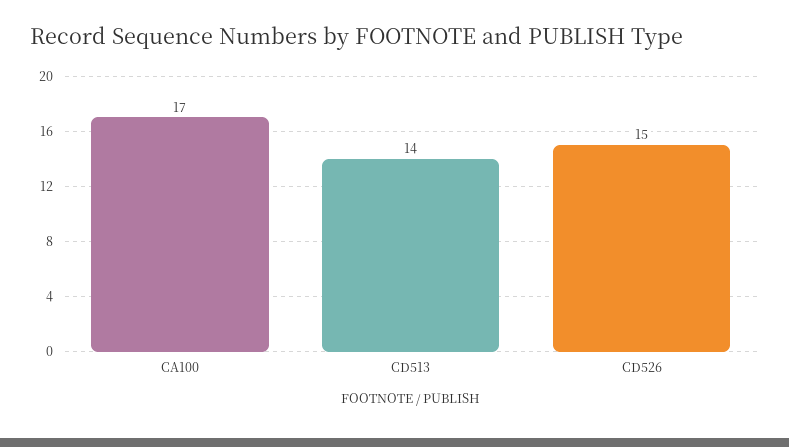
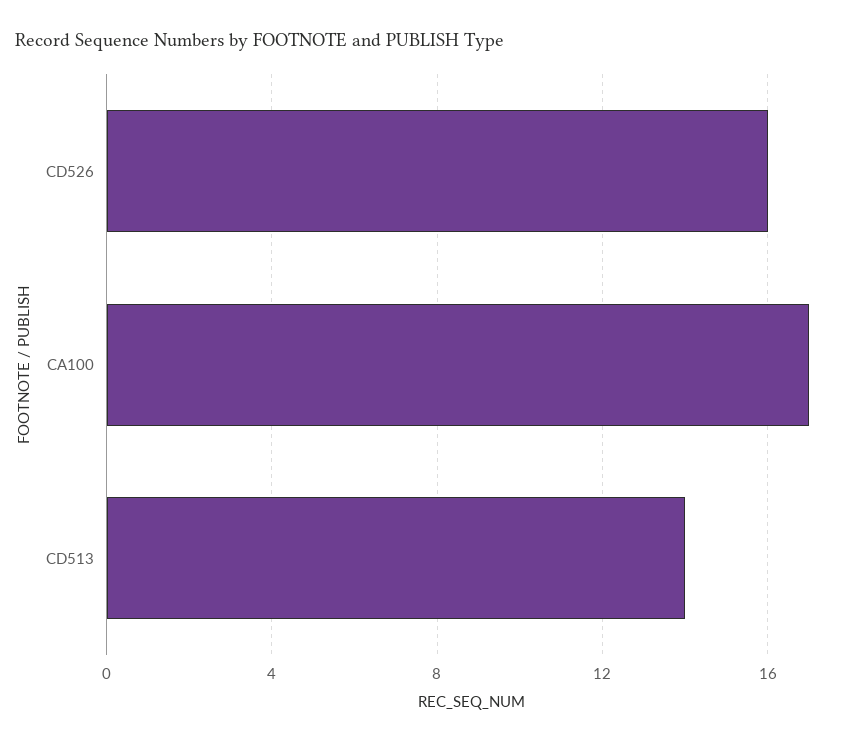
  {
    "CA100": 17,
    "CD513": 14,
-   "CD526": 15
+   "CD526": 16
  }

